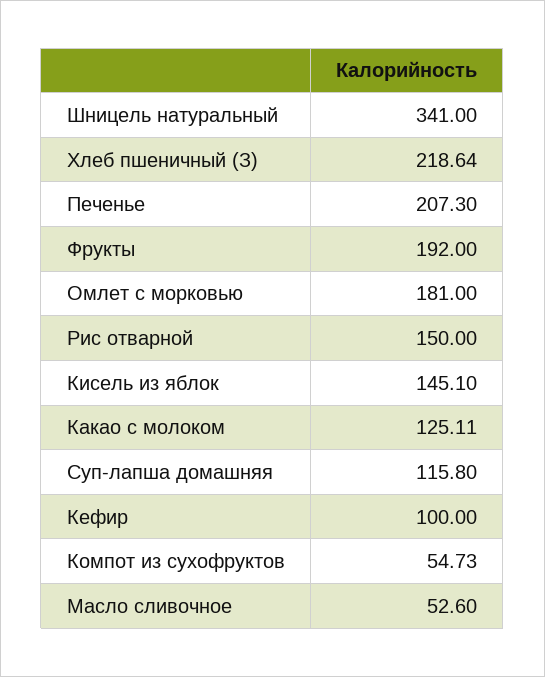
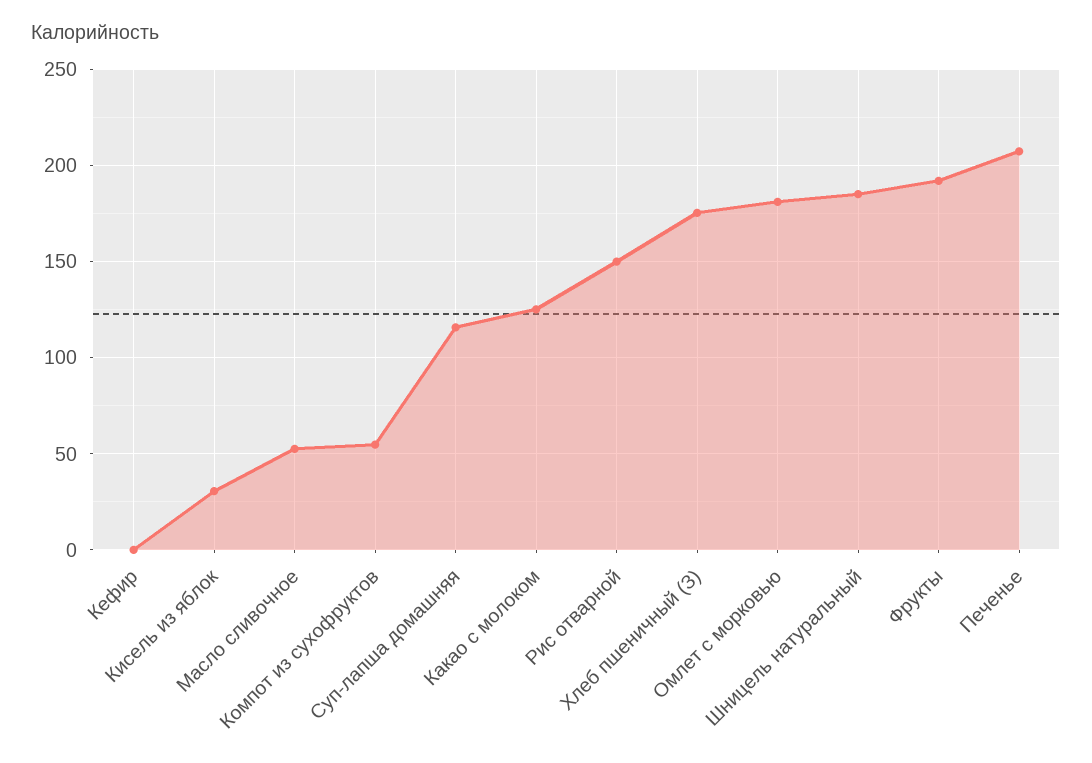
  {
-   "Шницель натуральный": 341,
+   "Шницель натуральный": 185,
-   "Хлеб пшеничный (З)": 218.64,
+   "Хлеб пшеничный (З)": 175,
    "Печенье": 207.3,
    "Фрукты": 192,
    "Омлет с морковью": 181,
    "Рис отварной": 150,
-   "Кисель из яблок": 145.1,
+   "Кисель из яблок": 30,
    "Какао с молоком": 125.11,
    "Суп-лапша домашняя": 115.8,
-   "Кефир": 100,
+   "Кефир": 0,
    "Компот из сухофруктов": 54.73,
    "Масло сливочное": 52.6
  }

